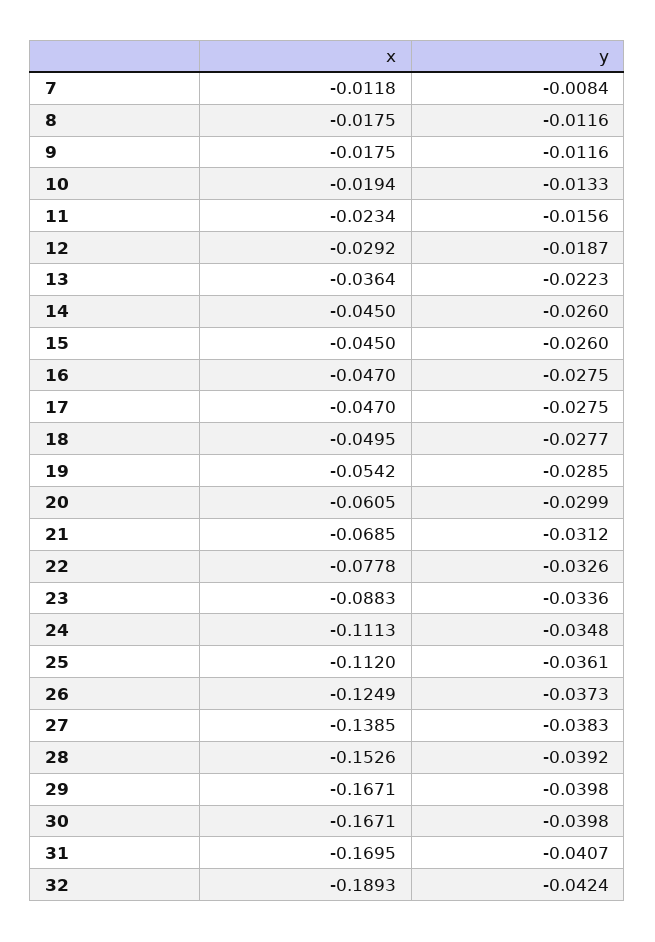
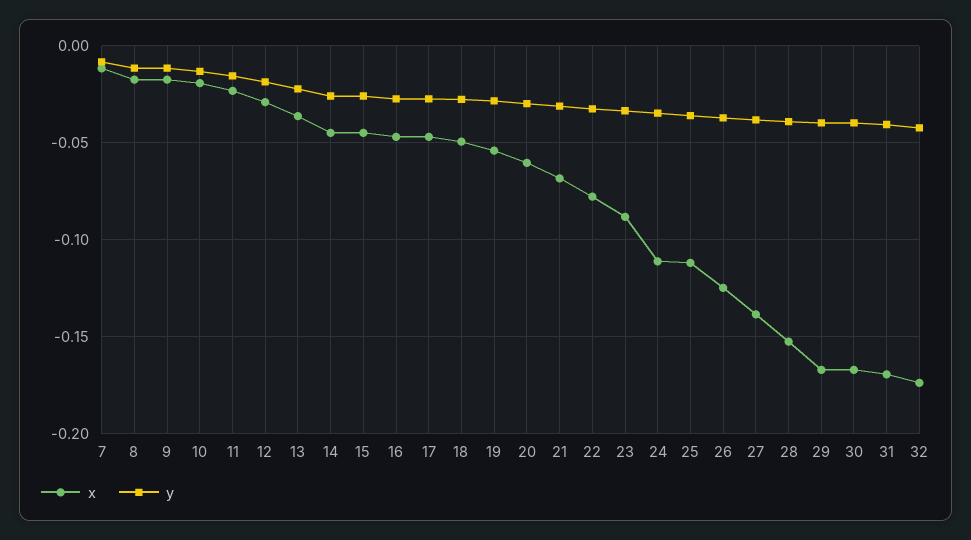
  {
    "x": {
      "7": -0.0118,
      "8": -0.0175,
      "9": -0.0175,
      "10": -0.0194,
      "11": -0.0234,
      "12": -0.0292,
      "13": -0.0364,
      "14": -0.045,
      "15": -0.045,
      "16": -0.047,
      "17": -0.047,
      "18": -0.0495,
      "19": -0.0542,
      "20": -0.0605,
      "21": -0.0685,
      "22": -0.0778,
      "23": -0.0883,
      "24": -0.1113,
      "25": -0.112,
      "26": -0.1249,
      "27": -0.1385,
      "28": -0.1526,
      "29": -0.1671,
      "30": -0.1671,
      "31": -0.1695,
-     "32": -0.1893
+     "32": -0.175
    },
    "y": {
      "7": -0.0084,
      "8": -0.0116,
      "9": -0.0116,
      "10": -0.0133,
      "11": -0.0156,
      "12": -0.0187,
      "13": -0.0223,
      "14": -0.026,
      "15": -0.026,
      "16": -0.0275,
      "17": -0.0275,
      "18": -0.0277,
      "19": -0.0285,
      "20": -0.0299,
      "21": -0.0312,
      "22": -0.0326,
      "23": -0.0336,
      "24": -0.0348,
      "25": -0.0361,
      "26": -0.0373,
      "27": -0.0383,
      "28": -0.0392,
      "29": -0.0398,
      "30": -0.0398,
      "31": -0.0407,
      "32": -0.0424
    }
  }

